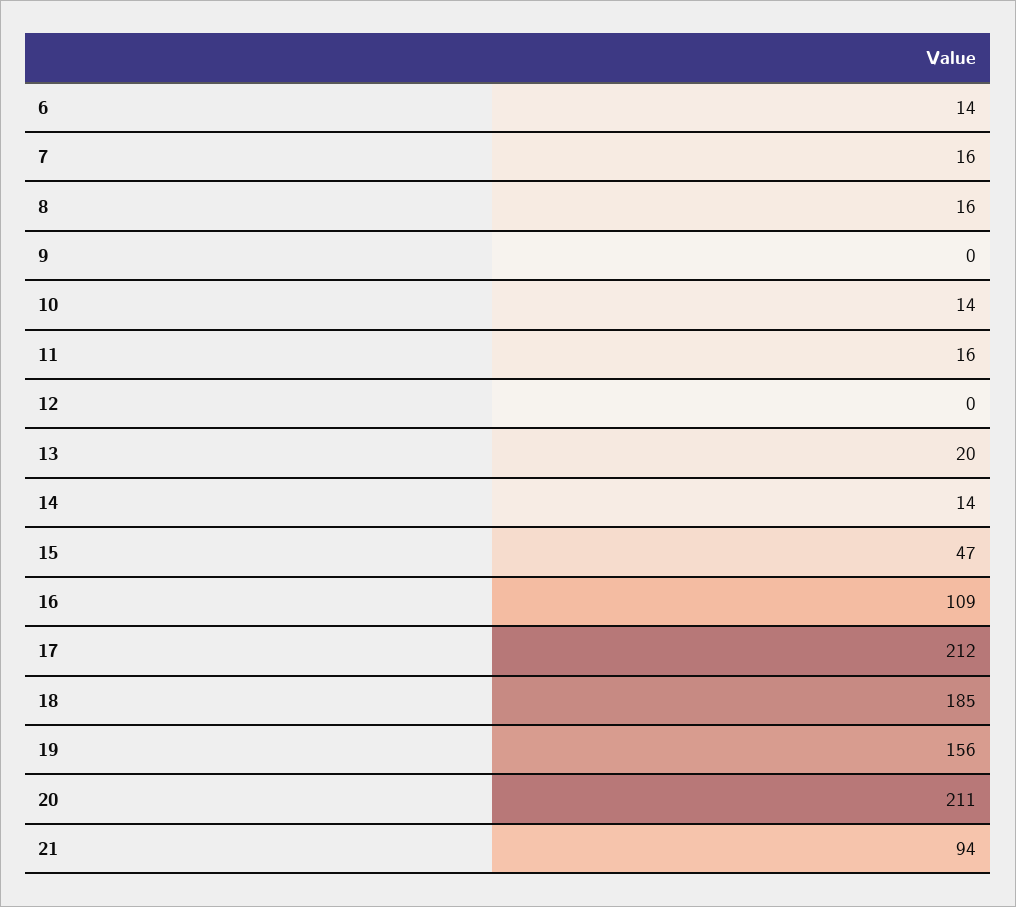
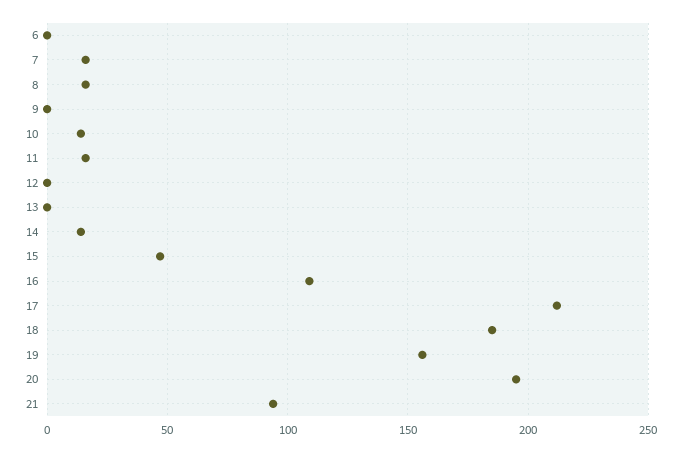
  {
-   "6": 14,
+   "6": 0,
    "7": 16,
    "8": 16,
    "9": 0,
    "10": 14,
    "11": 16,
    "12": 0,
-   "13": 20,
+   "13": 0,
    "14": 14,
    "15": 47,
    "16": 109,
    "17": 212,
    "18": 185,
    "19": 156,
-   "20": 211,
+   "20": 195,
    "21": 94
  }

